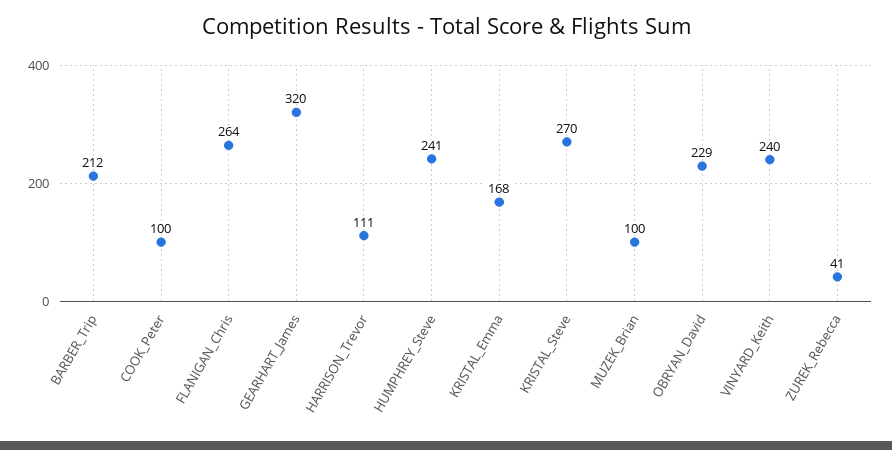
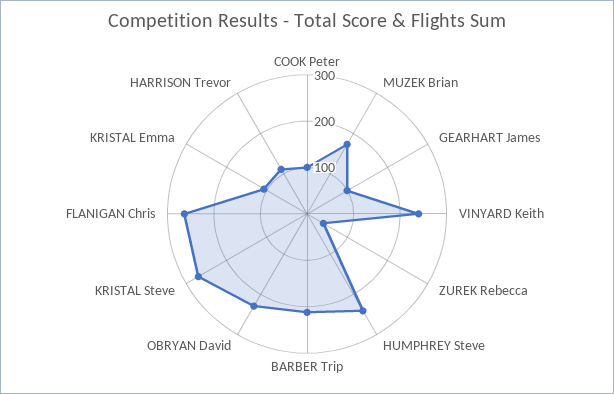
  {
    "BARBER_Trip": 212,
    "COOK_Peter": 100,
    "FLANIGAN_Chris": 264,
-   "GEARHART_James": 320,
+   "GEARHART_James": 100,
    "HARRISON_Trevor": 111,
    "HUMPHREY_Steve": 241,
-   "KRISTAL_Emma": 168,
+   "KRISTAL_Emma": 100,
    "KRISTAL_Steve": 270,
-   "MUZEK_Brian": 100,
+   "MUZEK_Brian": 180,
    "OBRYAN_David": 229,
    "VINYARD_Keith": 240,
    "ZUREK_Rebecca": 41
  }

